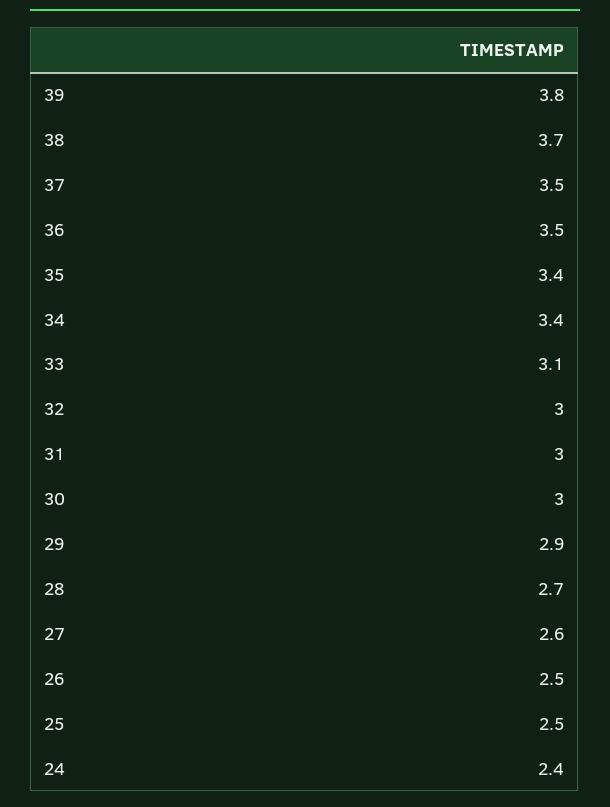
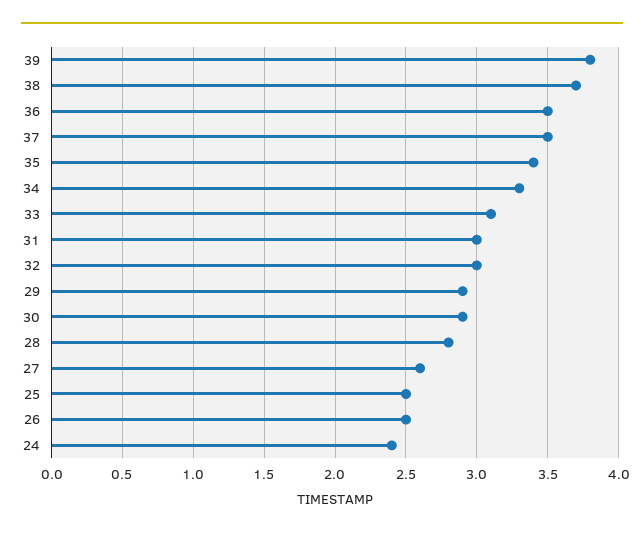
  {
    "39": 3.8,
    "38": 3.7,
    "37": 3.5,
    "36": 3.5,
    "35": 3.4,
-   "34": 3.4,
+   "34": 3.3,
    "33": 3.1,
    "32": 3,
    "31": 3,
-   "30": 3,
+   "30": 2.9,
    "29": 2.9,
-   "28": 2.7,
+   "28": 2.8,
    "27": 2.6,
    "26": 2.5,
    "25": 2.5,
    "24": 2.4
  }

